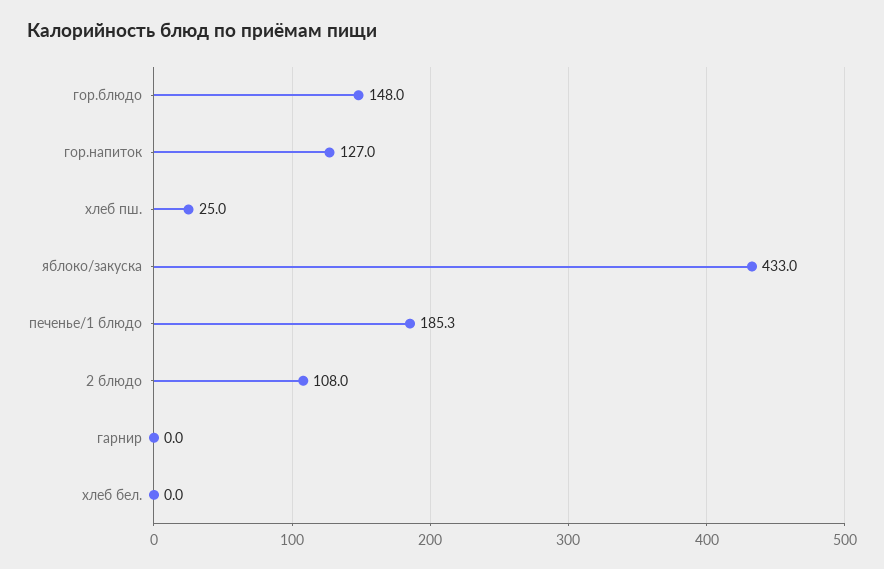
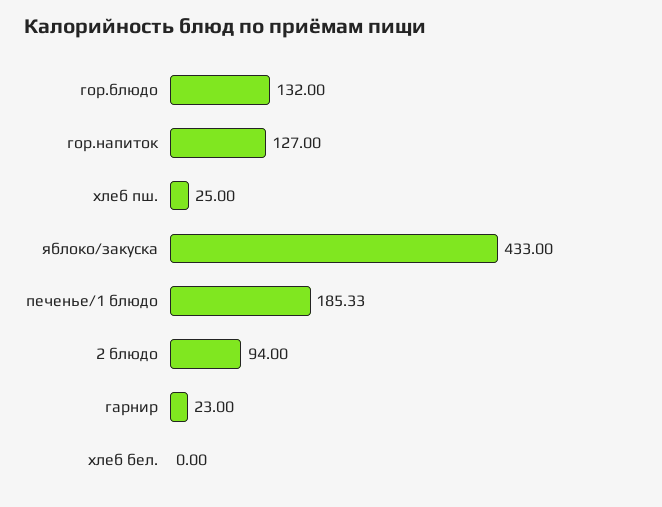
  {
-   "гор.блюдо": 148,
+   "гор.блюдо": 132,
    "гор.напиток": 127,
    "хлеб пш.": 25,
    "яблоко/закуска": 433,
    "печенье/1 блюдо": 185.33,
-   "2 блюдо": 108,
+   "2 блюдо": 94,
-   "гарнир": 0,
+   "гарнир": 23,
    "хлеб бел.": 0
  }

